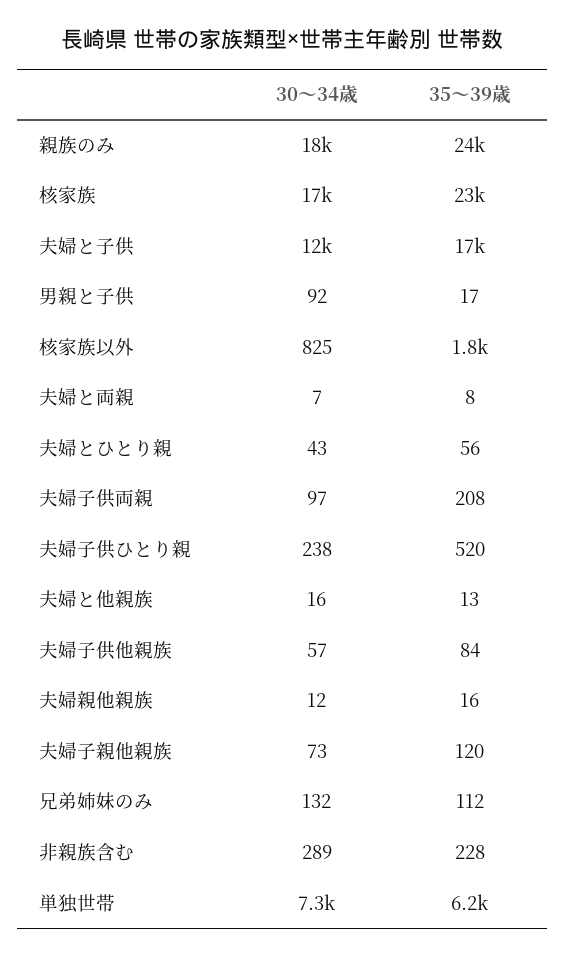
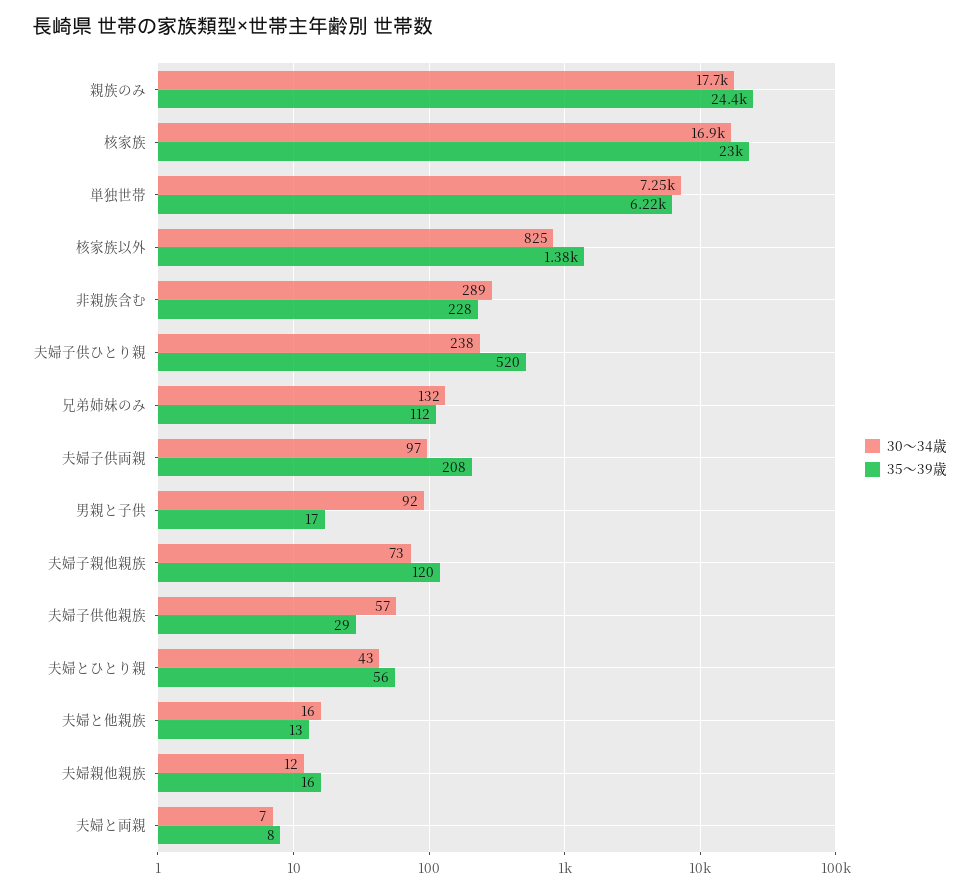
  {
    "30～34歳": {
      "親族のみ": 17700,
      "核家族": 16900,
-     "夫婦と子供": 12000,
      "男親と子供": 92,
      "核家族以外": 825,
      "夫婦と両親": 7,
      "夫婦とひとり親": 43,
      "夫婦子供両親": 97,
      "夫婦子供ひとり親": 238,
      "夫婦と他親族": 16,
      "夫婦子供他親族": 57,
      "夫婦親他親族": 12,
      "夫婦子親他親族": 73,
      "兄弟姉妹のみ": 132,
      "非親族含む": 289,
      "単独世帯": 7250
    },
    "35～39歳": {
      "親族のみ": 24400,
      "核家族": 23000,
-     "夫婦と子供": 17000,
      "男親と子供": 17,
-     "核家族以外": 1800,
+     "核家族以外": 1380,
      "夫婦と両親": 8,
      "夫婦とひとり親": 56,
      "夫婦子供両親": 208,
      "夫婦子供ひとり親": 520,
      "夫婦と他親族": 13,
-     "夫婦子供他親族": 84,
+     "夫婦子供他親族": 29,
      "夫婦親他親族": 16,
      "夫婦子親他親族": 120,
      "兄弟姉妹のみ": 112,
      "非親族含む": 228,
      "単独世帯": 6220
    }
  }

